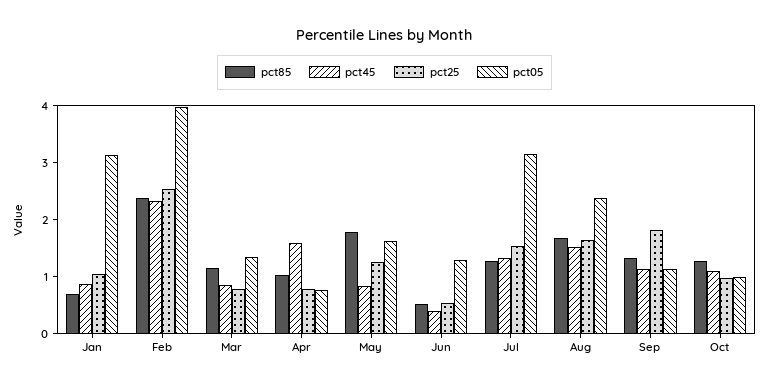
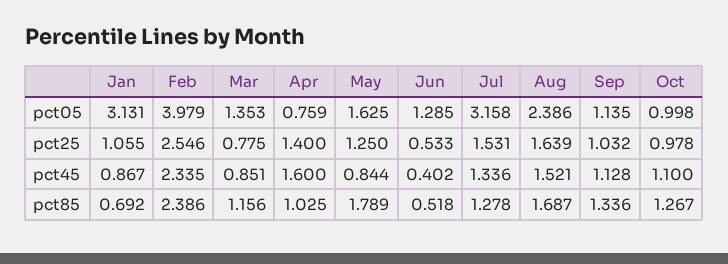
  {
    "pct85": {
      "Jan": 0.692,
      "Feb": 2.386,
      "Mar": 1.156,
      "Apr": 1.025,
      "May": 1.789,
      "Jun": 0.518,
      "Jul": 1.278,
      "Aug": 1.687,
      "Sep": 1.336,
      "Oct": 1.267
    },
    "pct45": {
      "Jan": 0.867,
      "Feb": 2.335,
      "Mar": 0.851,
      "Apr": 1.6,
      "May": 0.844,
      "Jun": 0.402,
      "Jul": 1.336,
      "Aug": 1.521,
      "Sep": 1.128,
      "Oct": 1.1
    },
    "pct25": {
      "Jan": 1.055,
      "Feb": 2.546,
      "Mar": 0.775,
-     "Apr": 0.8,
+     "Apr": 1.4,
      "May": 1.25,
      "Jun": 0.533,
      "Jul": 1.531,
      "Aug": 1.639,
-     "Sep": 1.8,
+     "Sep": 1.032,
      "Oct": 0.978
    },
    "pct05": {
      "Jan": 3.131,
      "Feb": 3.979,
      "Mar": 1.353,
      "Apr": 0.759,
      "May": 1.625,
      "Jun": 1.285,
      "Jul": 3.158,
      "Aug": 2.386,
      "Sep": 1.135,
      "Oct": 0.998
    }
  }

